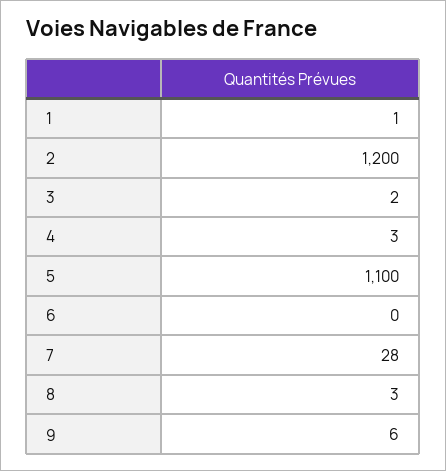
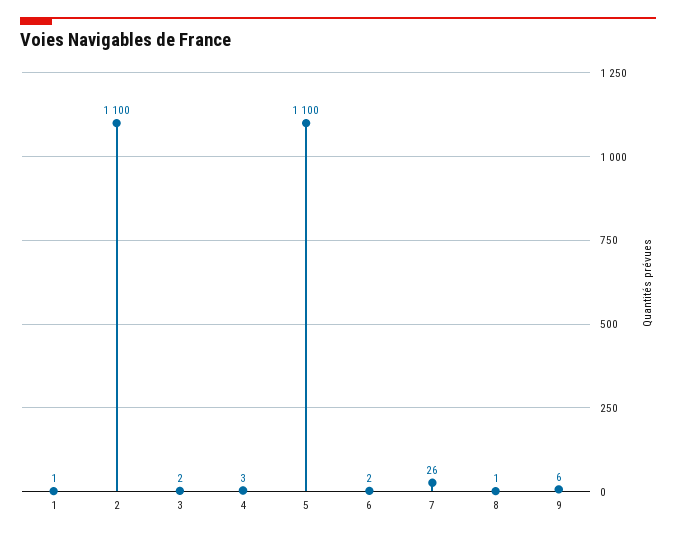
  {
    "1": 1,
-   "2": 1200,
+   "2": 1100,
    "3": 2,
    "4": 3,
    "5": 1100,
-   "6": 0,
+   "6": 2,
-   "7": 28,
+   "7": 26,
-   "8": 3,
+   "8": 1,
    "9": 6
  }

